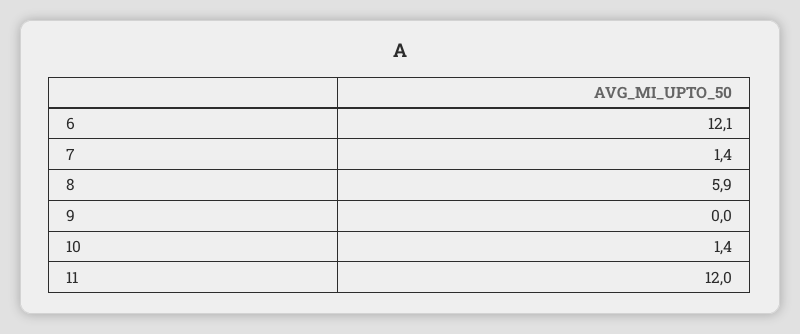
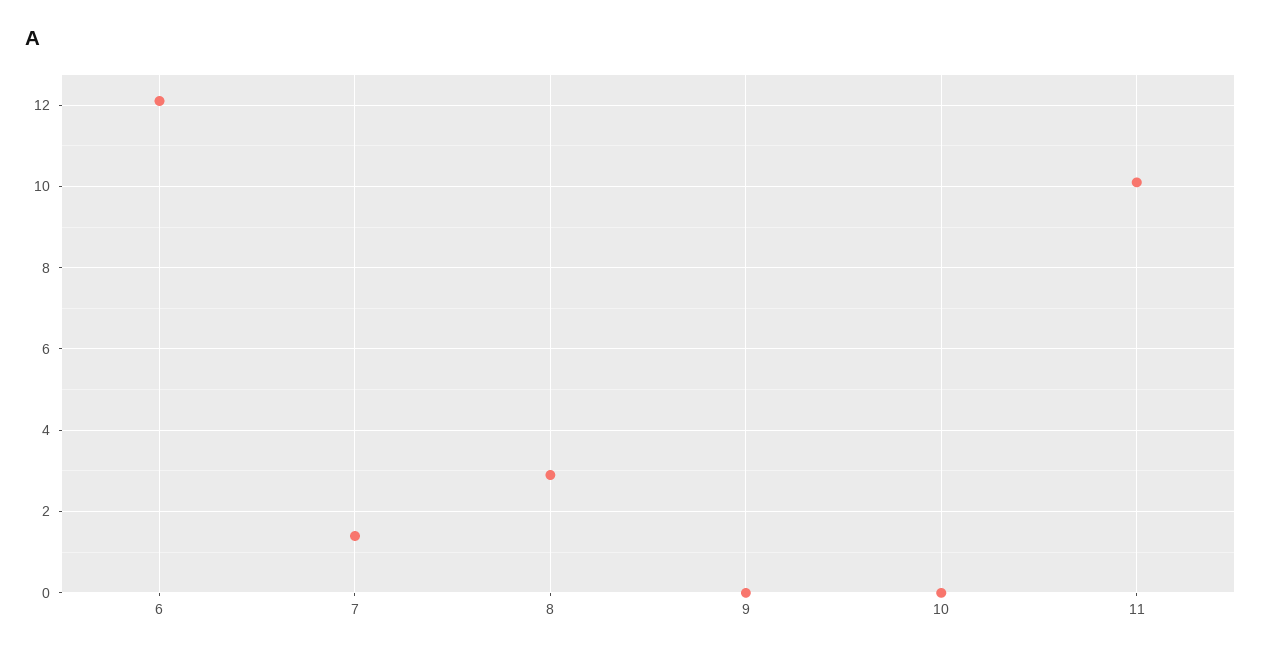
  {
    "6": 12.1,
    "7": 1.4,
-   "8": 5.9,
+   "8": 3,
    "9": 0,
-   "10": 1.4,
+   "10": 0,
-   "11": 12
+   "11": 10
  }

